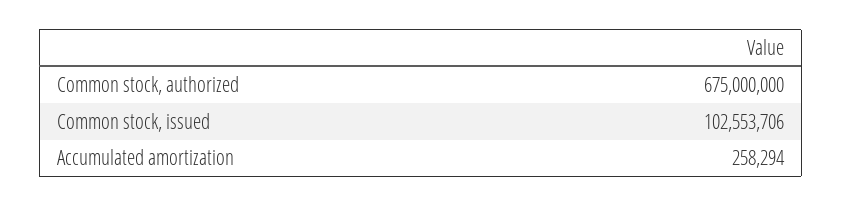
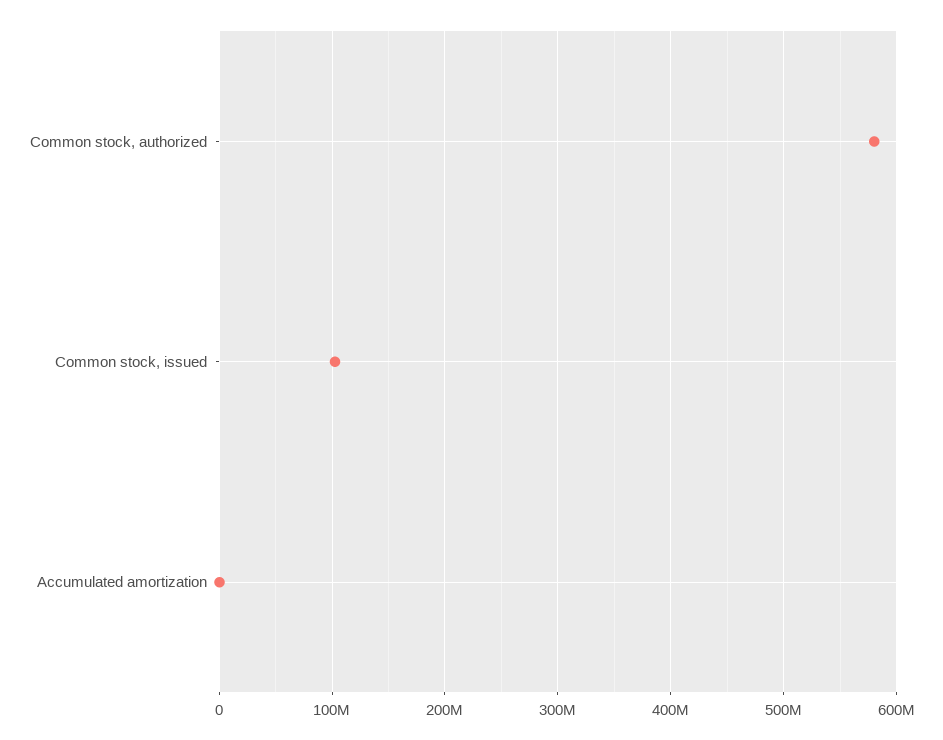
  {
-   "Common stock, authorized": 675000000,
+   "Common stock, authorized": 580000000,
    "Common stock, issued": 102553706,
    "Accumulated amortization": 258294
  }

